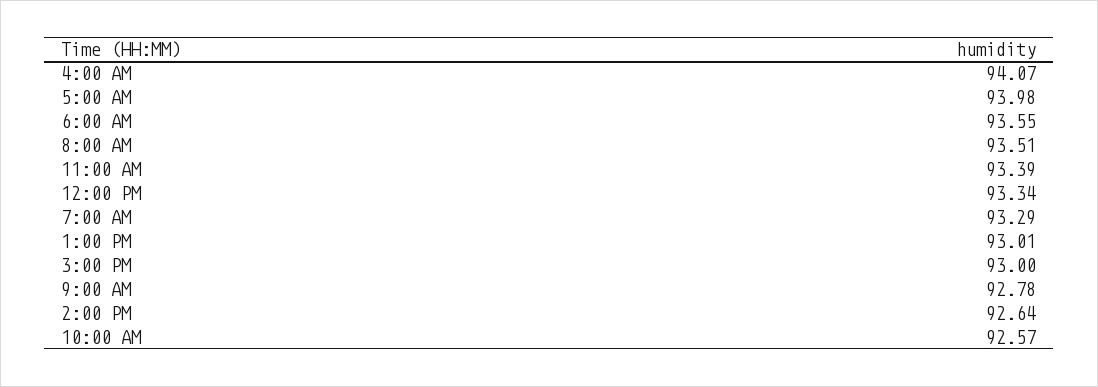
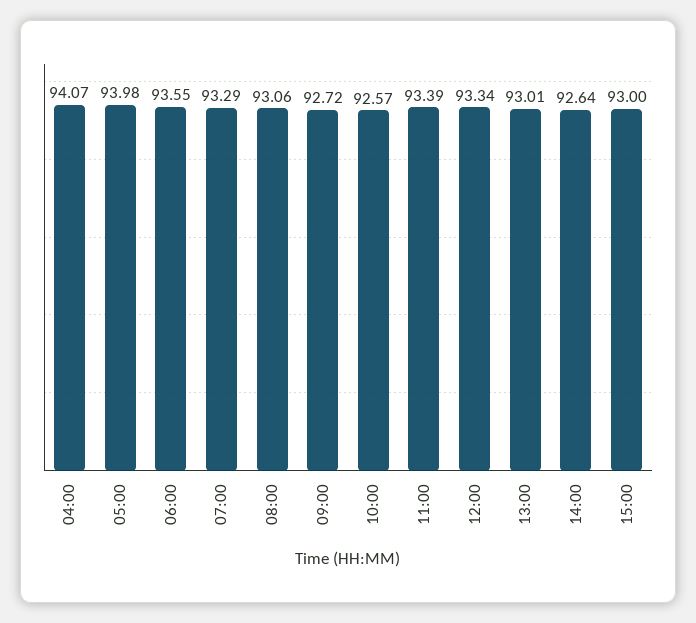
  {
    "4:00 AM": 94.07,
    "5:00 AM": 93.98,
    "6:00 AM": 93.55,
-   "8:00 AM": 93.51,
+   "8:00 AM": 93.06,
    "11:00 AM": 93.39,
    "12:00 PM": 93.34,
    "7:00 AM": 93.29,
    "1:00 PM": 93.01,
    "3:00 PM": 93,
-   "9:00 AM": 92.78,
+   "9:00 AM": 92.72,
    "2:00 PM": 92.64,
    "10:00 AM": 92.57
  }

